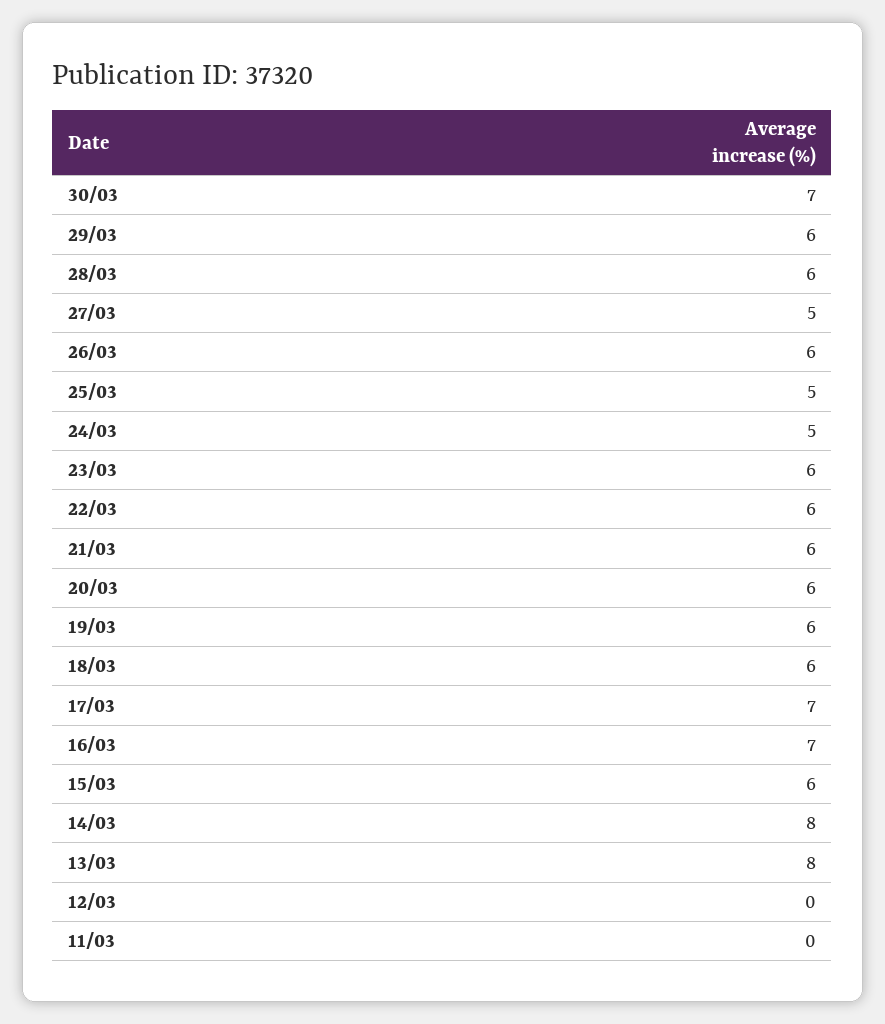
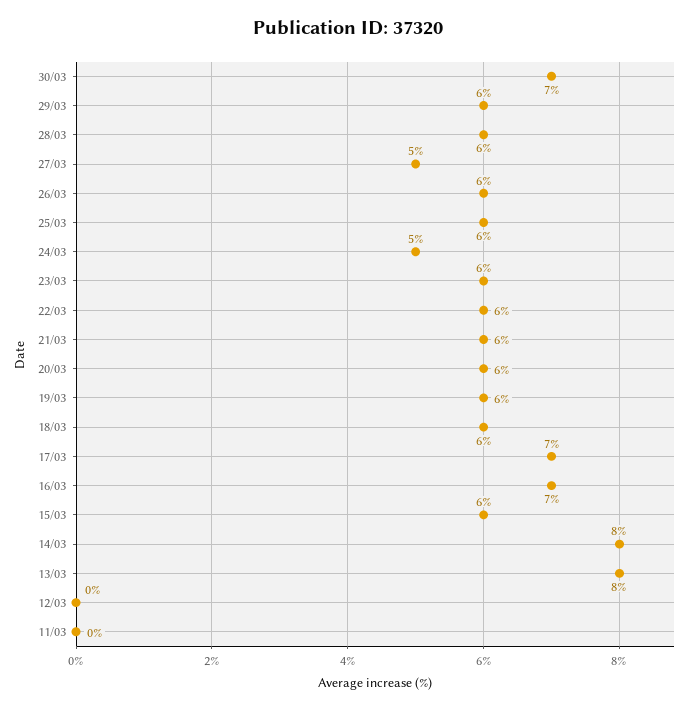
  {
    "30/03": 7,
    "29/03": 6,
    "28/03": 6,
    "27/03": 5,
    "26/03": 6,
-   "25/03": 5,
+   "25/03": 6,
    "24/03": 5,
    "23/03": 6,
    "22/03": 6,
    "21/03": 6,
    "20/03": 6,
    "19/03": 6,
    "18/03": 6,
    "17/03": 7,
    "16/03": 7,
    "15/03": 6,
    "14/03": 8,
    "13/03": 8,
    "12/03": 0,
    "11/03": 0
  }

